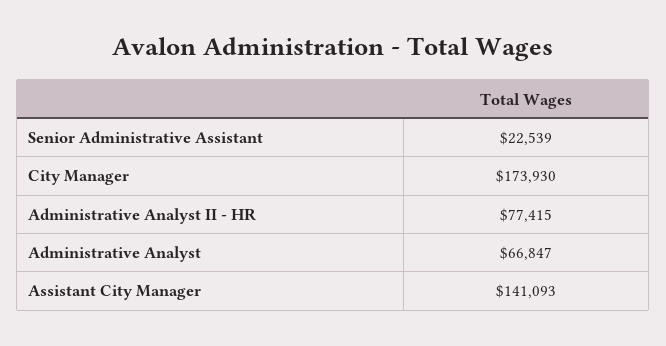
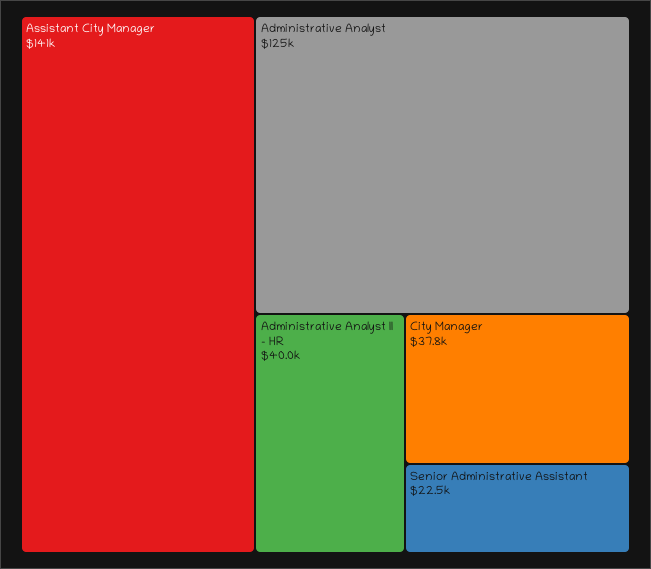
  {
    "Senior Administrative Assistant": 22539,
-   "City Manager": 173930,
+   "City Manager": 37800,
-   "Administrative Analyst II - HR": 77415,
+   "Administrative Analyst II - HR": 40000,
-   "Administrative Analyst": 66847,
+   "Administrative Analyst": 125000,
    "Assistant City Manager": 141093
  }

